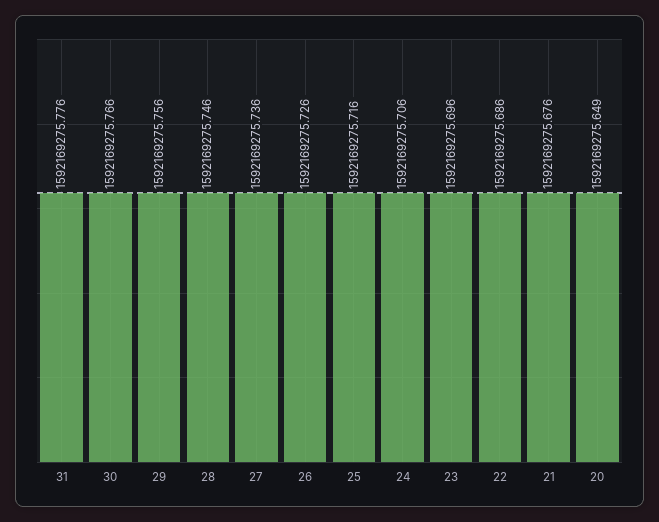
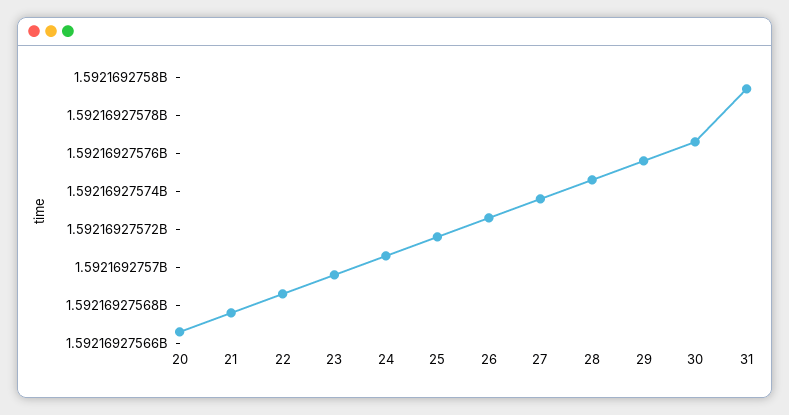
  {
-   "31": 1592169275.776,
+   "31": 1592169275.795,
    "30": 1592169275.766,
    "29": 1592169275.756,
    "28": 1592169275.746,
    "27": 1592169275.736,
    "26": 1592169275.726,
    "25": 1592169275.716,
    "24": 1592169275.706,
    "23": 1592169275.696,
    "22": 1592169275.686,
    "21": 1592169275.676,
-   "20": 1592169275.649
+   "20": 1592169275.665
  }

